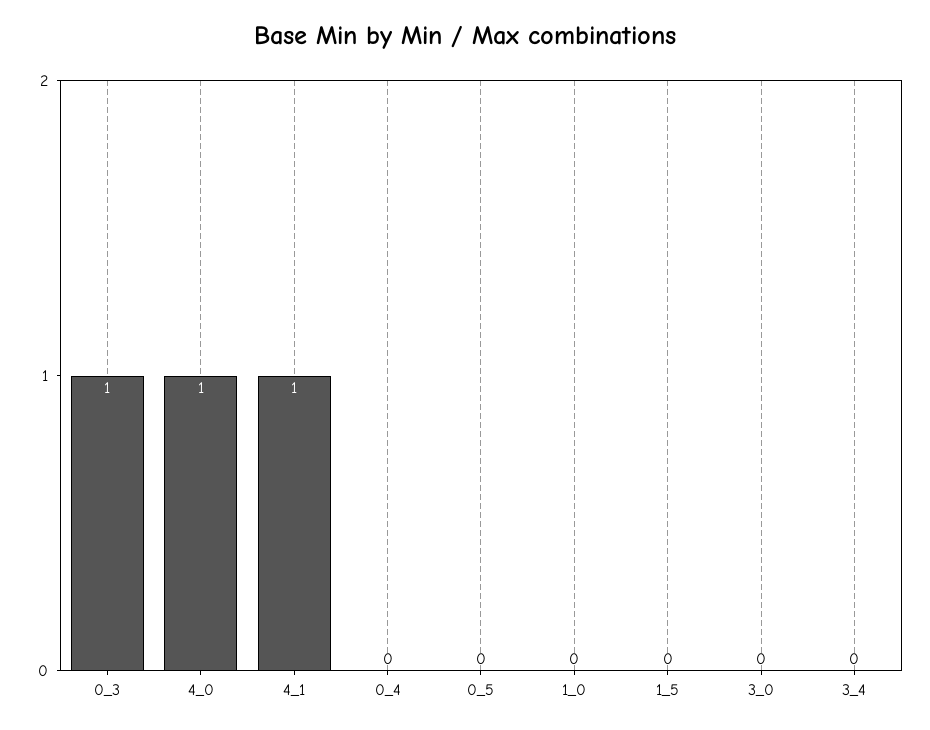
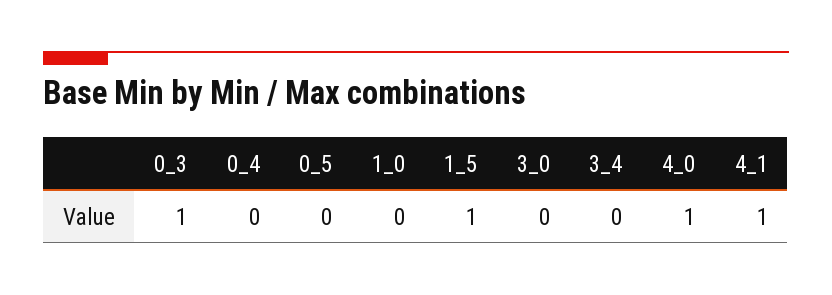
  {
    "0_3": 1,
    "4_0": 1,
    "4_1": 1,
    "0_4": 0,
    "0_5": 0,
    "1_0": 0,
-   "1_5": 0,
+   "1_5": 1,
    "3_0": 0,
    "3_4": 0
  }

